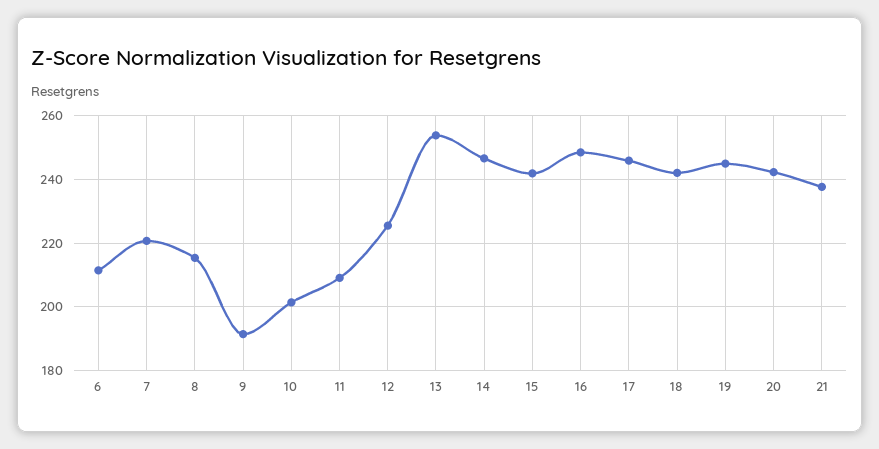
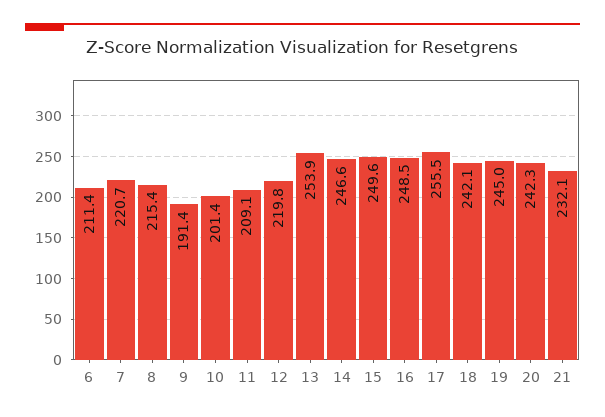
  {
    "6": 211.4,
    "7": 220.7,
    "8": 215.4,
    "9": 191.4,
    "10": 201.4,
    "11": 209.1,
-   "12": 226,
+   "12": 219.8,
    "13": 253.9,
    "14": 246.6,
-   "15": 242,
+   "15": 249.6,
    "16": 248.5,
-   "17": 246,
+   "17": 255.5,
    "18": 242.1,
    "19": 245,
    "20": 242.3,
-   "21": 238
+   "21": 232.1
  }

